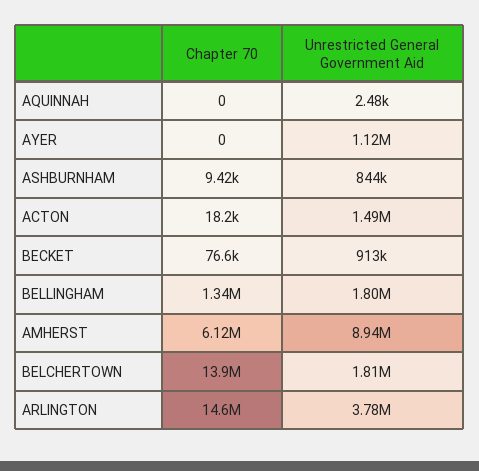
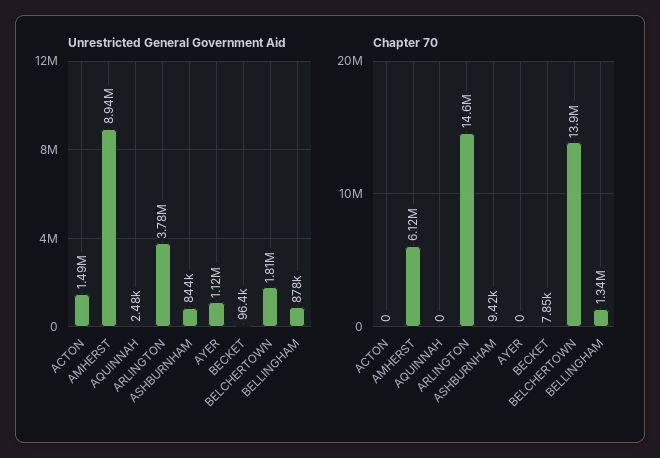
  {
    "Chapter 70": {
      "AQUINNAH": 0,
      "AYER": 0,
      "ASHBURNHAM": 9420,
-     "ACTON": 18200,
+     "ACTON": 0,
-     "BECKET": 76600,
+     "BECKET": 7850,
      "BELLINGHAM": 1340000,
      "AMHERST": 6120000,
      "BELCHERTOWN": 13900000,
      "ARLINGTON": 14600000
    },
    "Unrestricted General Government Aid": {
      "AQUINNAH": 2480,
      "AYER": 1120000,
      "ASHBURNHAM": 844000,
      "ACTON": 1490000,
-     "BECKET": 913000,
+     "BECKET": 96400,
-     "BELLINGHAM": 1800000,
+     "BELLINGHAM": 878000,
      "AMHERST": 8940000,
      "BELCHERTOWN": 1810000,
      "ARLINGTON": 3780000
    }
  }

